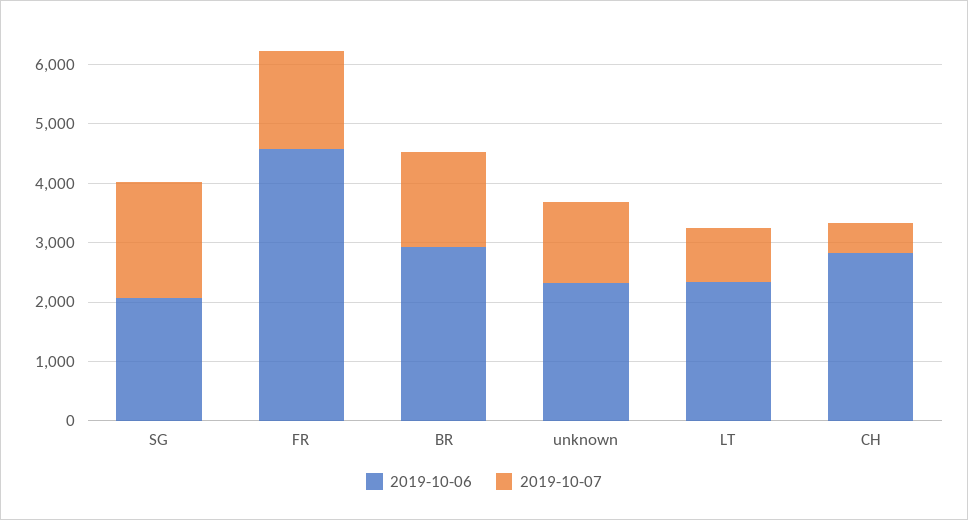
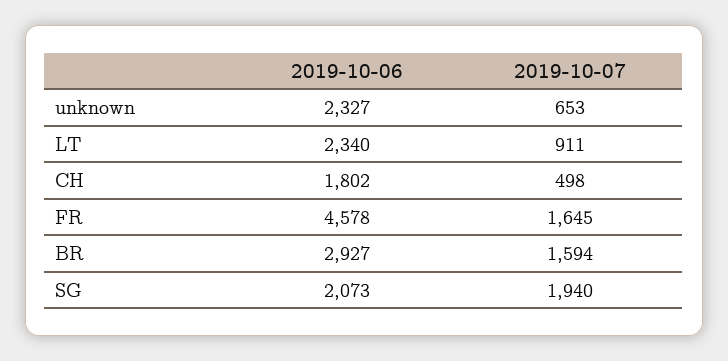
  {
    "2019-10-06": {
      "SG": 2073,
      "FR": 4578,
      "BR": 2927,
      "unknown": 2327,
      "LT": 2340,
-     "CH": 2800
+     "CH": 1802
    },
    "2019-10-07": {
      "SG": 1940,
      "FR": 1645,
      "BR": 1594,
-     "unknown": 1400,
+     "unknown": 653,
      "LT": 911,
      "CH": 498
    }
  }

